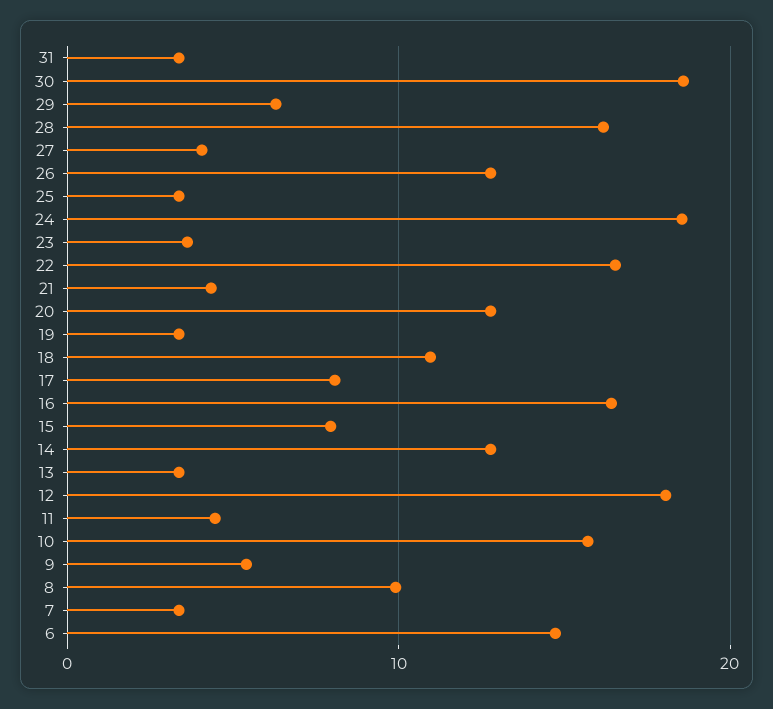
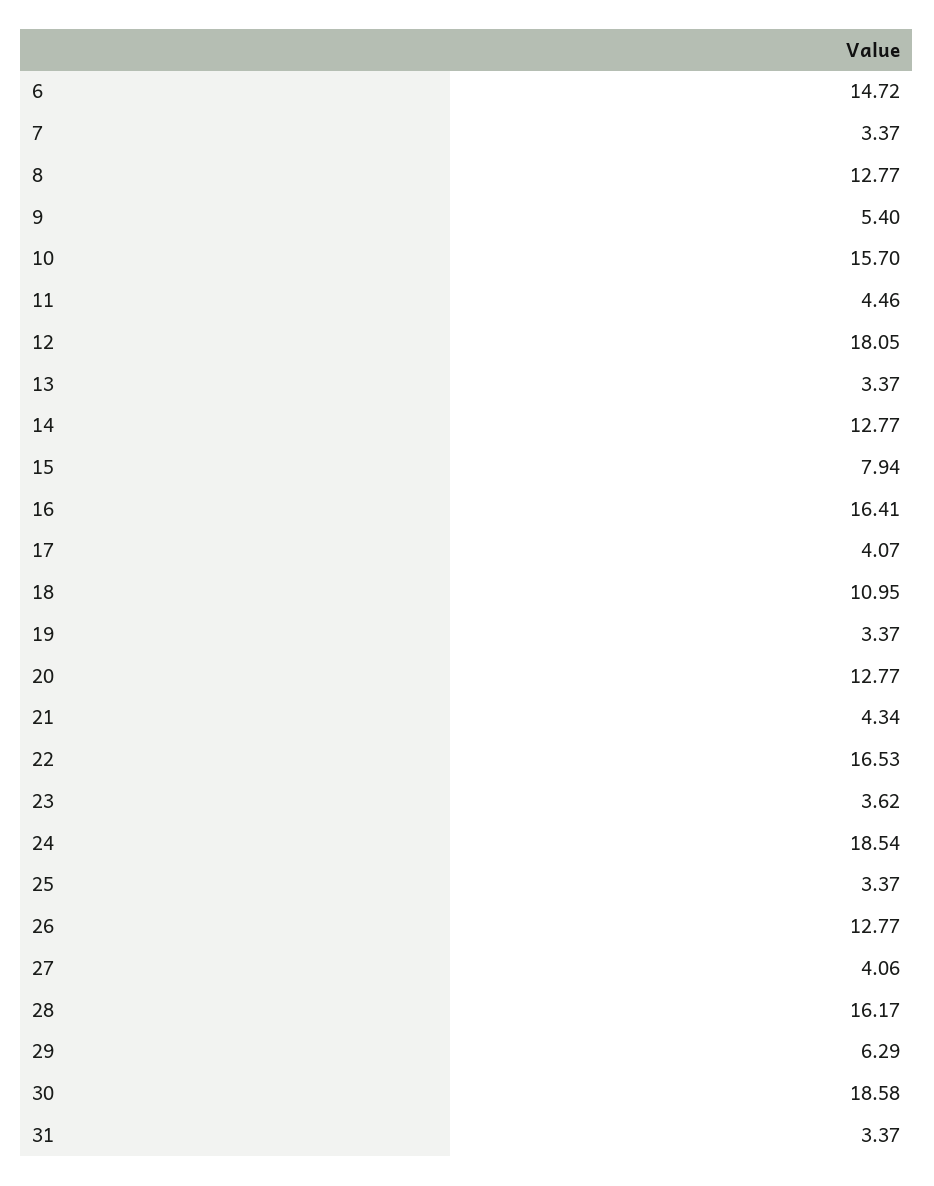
  {
    "31": 3.37,
    "30": 18.58,
    "29": 6.29,
    "28": 16.17,
    "27": 4.06,
    "26": 12.77,
    "25": 3.37,
    "24": 18.54,
    "23": 3.62,
    "22": 16.53,
    "21": 4.34,
    "20": 12.77,
    "19": 3.37,
    "18": 10.95,
-   "17": 8,
+   "17": 4.07,
    "16": 16.41,
    "15": 7.94,
    "14": 12.77,
    "13": 3.37,
    "12": 18.05,
    "11": 4.46,
    "10": 15.7,
    "9": 5.4,
-   "8": 10,
+   "8": 12.77,
    "7": 3.37,
    "6": 14.72
  }

